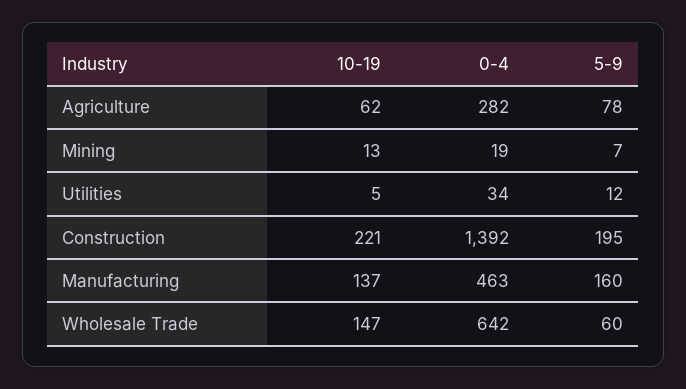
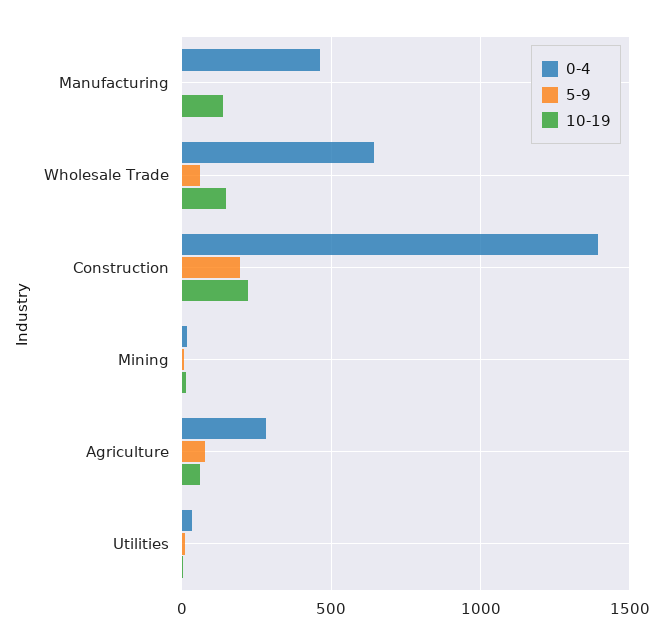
  {
    "10-19": {
      "Agriculture": 62,
      "Mining": 13,
      "Utilities": 5,
      "Construction": 221,
      "Manufacturing": 137,
      "Wholesale Trade": 147
    },
    "0-4": {
      "Agriculture": 282,
      "Mining": 19,
      "Utilities": 34,
      "Construction": 1392,
      "Manufacturing": 463,
      "Wholesale Trade": 642
    },
    "5-9": {
      "Agriculture": 78,
      "Mining": 7,
      "Utilities": 12,
      "Construction": 195,
-     "Manufacturing": 160,
+     "Manufacturing": 0,
      "Wholesale Trade": 60
    }
  }

